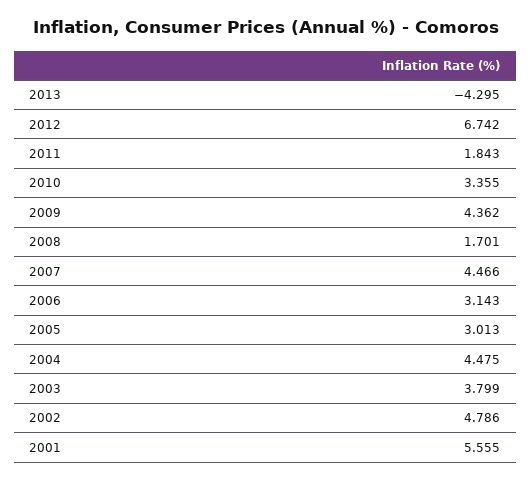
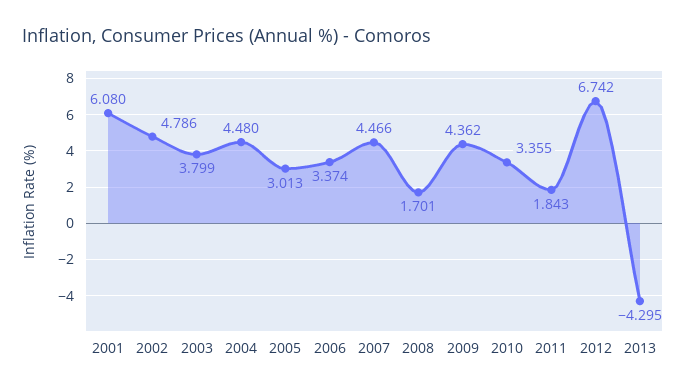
  {
    "2013": -4.295,
    "2012": 6.742,
    "2011": 1.843,
    "2010": 3.355,
    "2009": 4.362,
    "2008": 1.701,
    "2007": 4.466,
-   "2006": 3.143,
+   "2006": 3.374,
    "2005": 3.013,
-   "2004": 4.475,
+   "2004": 4.48,
    "2003": 3.799,
    "2002": 4.786,
-   "2001": 5.555
+   "2001": 6.08
  }

